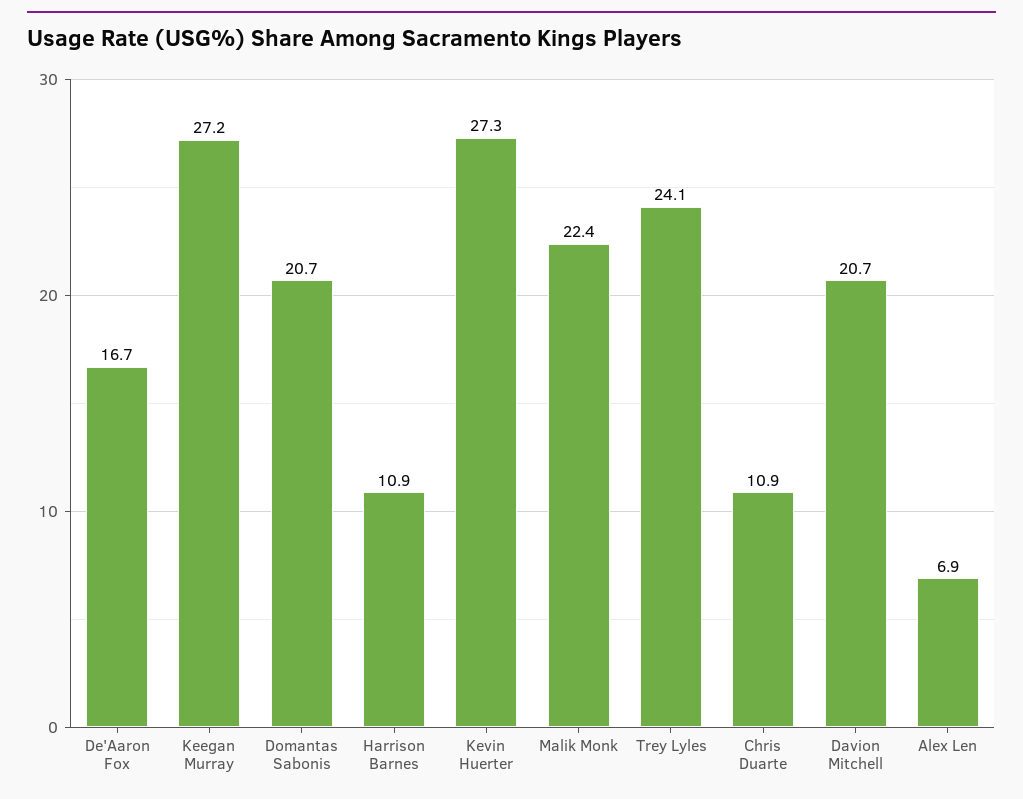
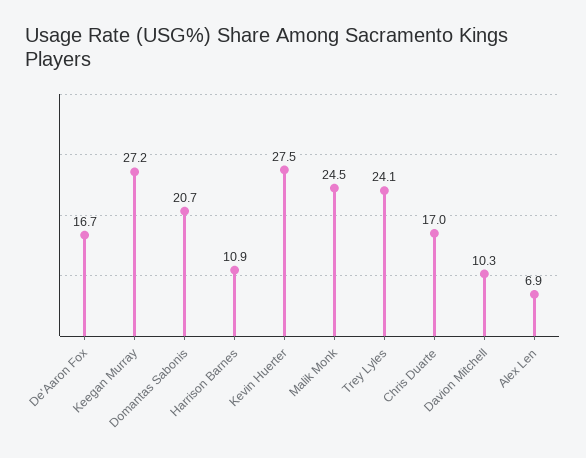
  {
    "De'Aaron Fox": 16.7,
    "Keegan Murray": 27.2,
    "Domantas Sabonis": 20.7,
    "Harrison Barnes": 10.9,
-   "Kevin Huerter": 27.3,
+   "Kevin Huerter": 27.5,
-   "Malik Monk": 22.4,
+   "Malik Monk": 24.5,
    "Trey Lyles": 24.1,
-   "Chris Duarte": 10.9,
+   "Chris Duarte": 17,
-   "Davion Mitchell": 20.7,
+   "Davion Mitchell": 10.3,
    "Alex Len": 6.9
  }

